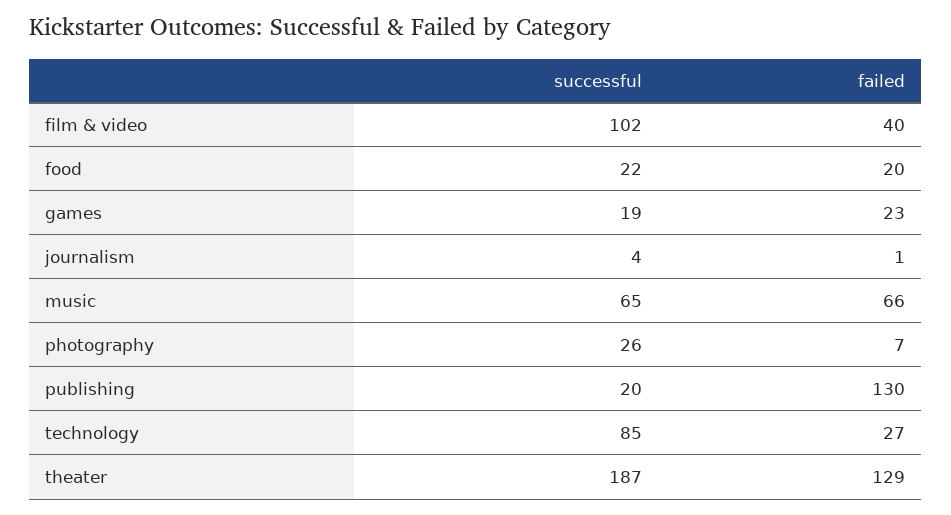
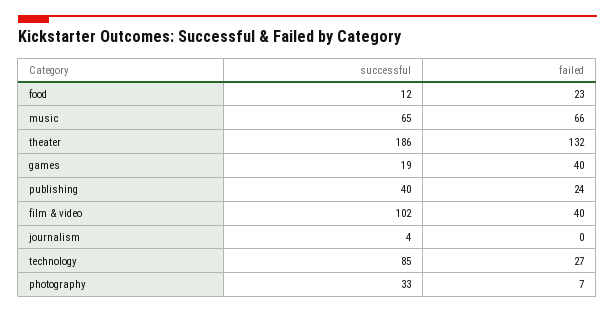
  {
    "successful": {
      "film & video": 102,
-     "food": 22,
+     "food": 12,
      "games": 19,
      "journalism": 4,
      "music": 65,
-     "photography": 26,
+     "photography": 33,
-     "publishing": 20,
+     "publishing": 40,
      "technology": 85,
-     "theater": 187
+     "theater": 186
    },
    "failed": {
      "film & video": 40,
-     "food": 20,
+     "food": 23,
-     "games": 23,
+     "games": 40,
-     "journalism": 1,
+     "journalism": 0,
      "music": 66,
      "photography": 7,
-     "publishing": 130,
+     "publishing": 24,
      "technology": 27,
-     "theater": 129
+     "theater": 132
    }
  }

